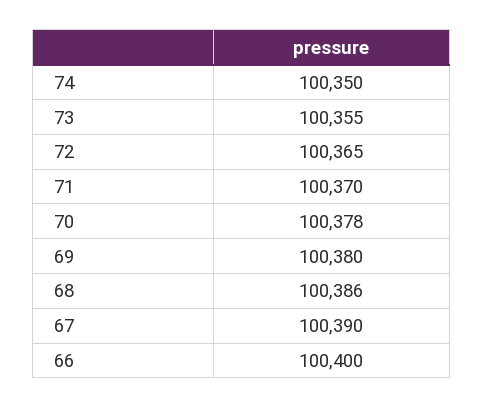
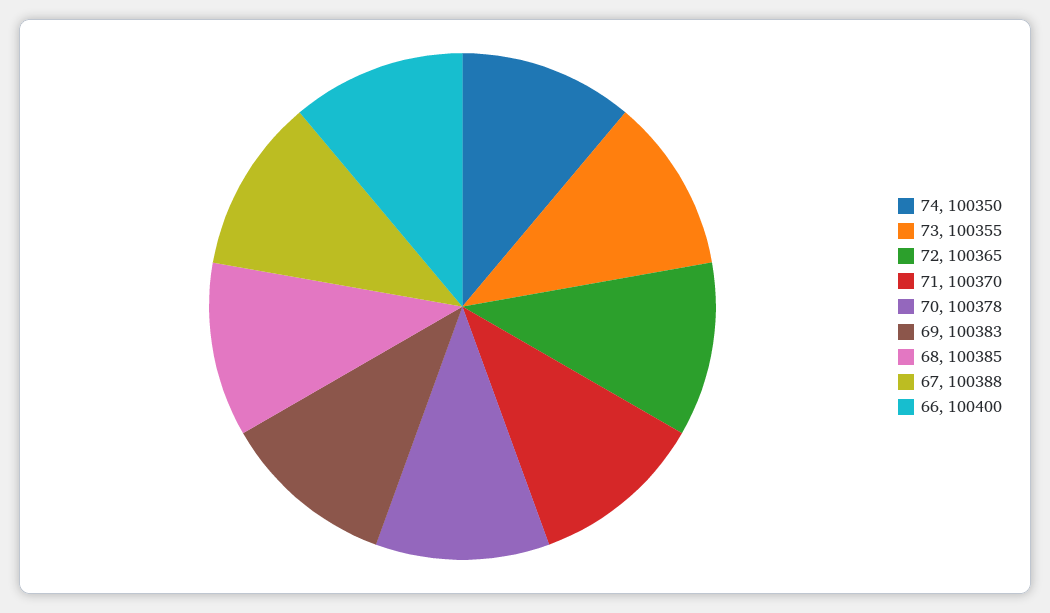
  {
    "74": 100350,
    "73": 100355,
    "72": 100365,
    "71": 100370,
    "70": 100378,
-   "69": 100380,
+   "69": 100383,
-   "68": 100386,
+   "68": 100385,
-   "67": 100390,
+   "67": 100388,
    "66": 100400
  }

